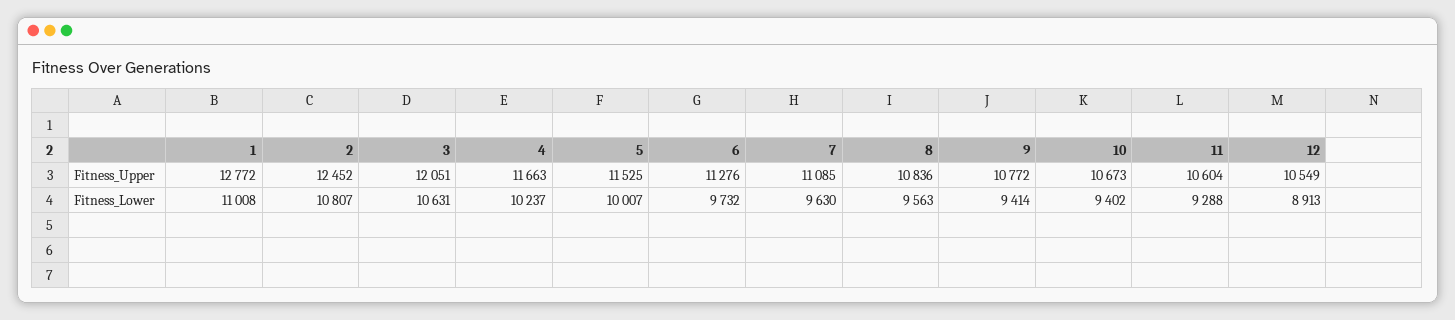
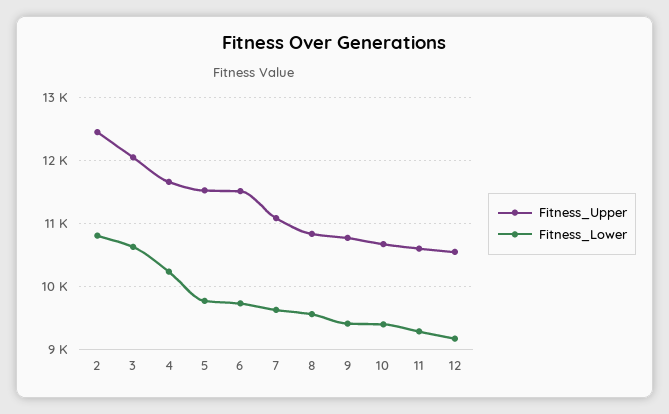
  {
    "Fitness_Upper": {
-     "1": 12772,
      "2": 12452,
      "3": 12051,
      "4": 11663,
      "5": 11525,
-     "6": 11276,
+     "6": 11500,
      "7": 11085,
      "8": 10836,
      "9": 10772,
      "10": 10673,
      "11": 10604,
      "12": 10549
    },
    "Fitness_Lower": {
-     "1": 11008,
      "2": 10807,
      "3": 10631,
      "4": 10237,
-     "5": 10007,
+     "5": 9800,
      "6": 9732,
      "7": 9630,
      "8": 9563,
      "9": 9414,
      "10": 9402,
      "11": 9288,
-     "12": 8913
+     "12": 9200
    }
  }

